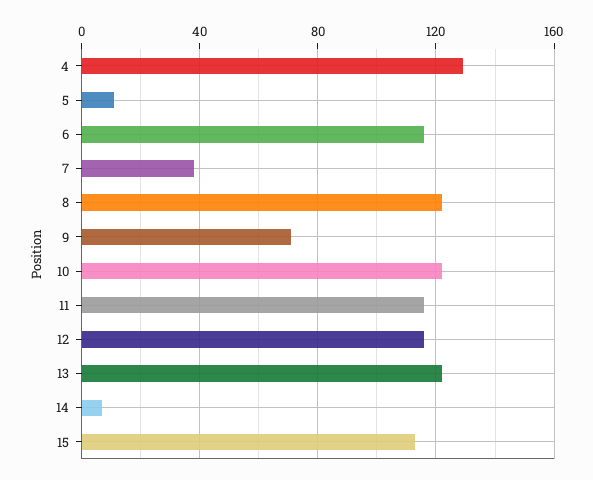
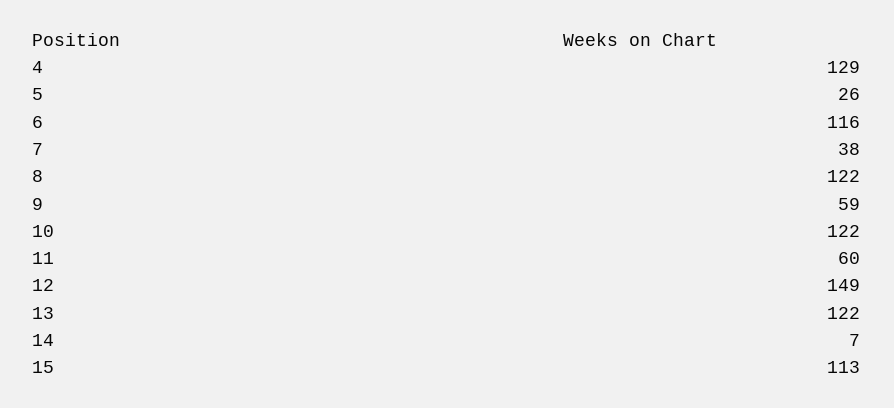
  {
    "4": 129,
-   "5": 10,
+   "5": 26,
    "6": 116,
    "7": 38,
    "8": 122,
-   "9": 70,
+   "9": 59,
    "10": 122,
-   "11": 115,
+   "11": 60,
-   "12": 115,
+   "12": 149,
    "13": 122,
    "14": 7,
    "15": 113
  }

